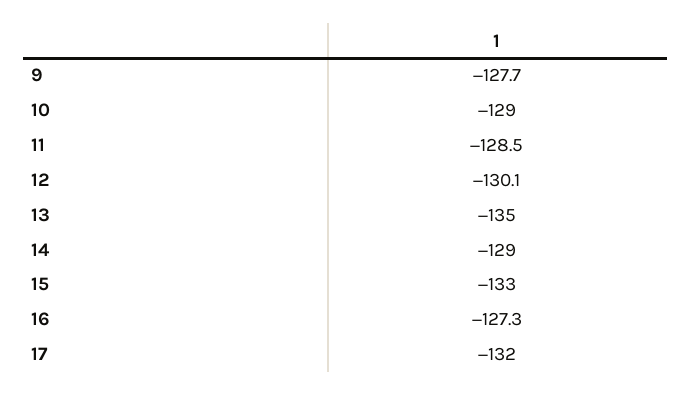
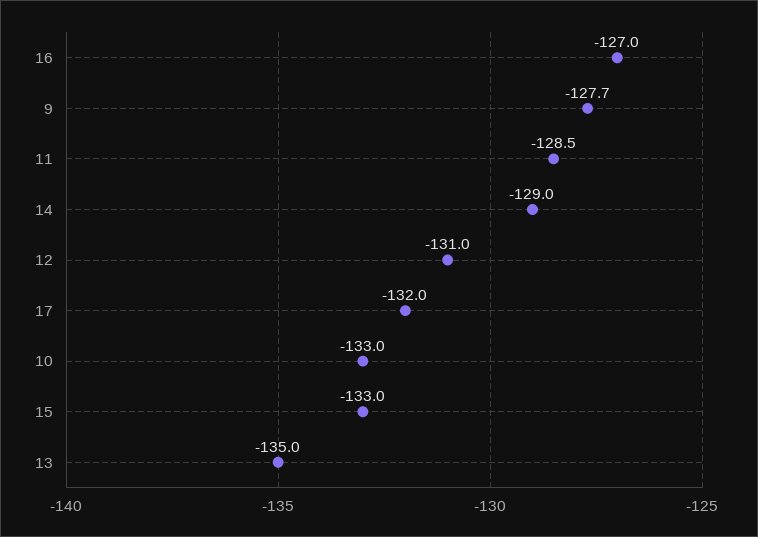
  {
    "9": -127.7,
-   "10": -129,
+   "10": -133,
    "11": -128.5,
-   "12": -130.1,
+   "12": -131,
    "13": -135,
    "14": -129,
    "15": -133,
-   "16": -127.3,
+   "16": -127,
    "17": -132
  }

